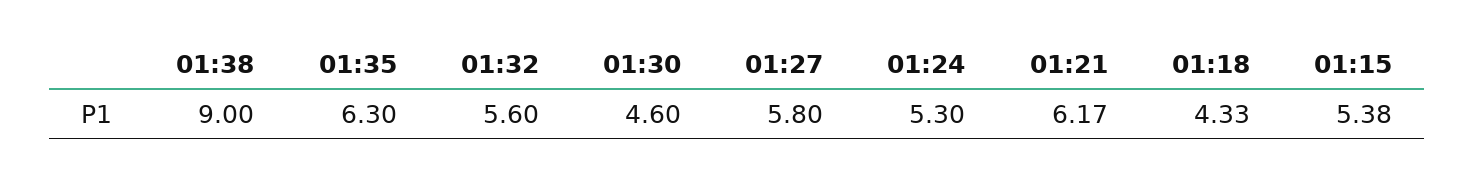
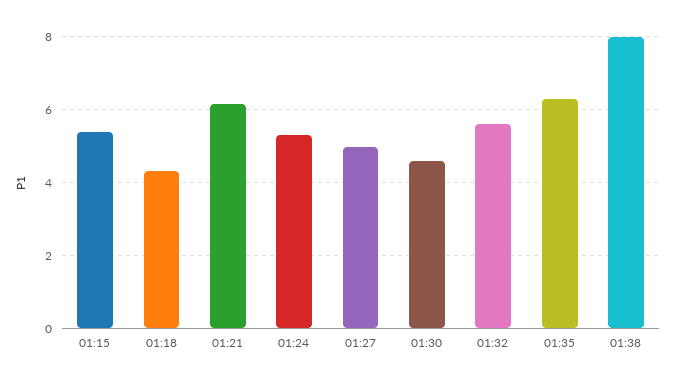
  {
-   "01:38": 9,
+   "01:38": 8,
    "01:35": 6.3,
    "01:32": 5.6,
    "01:30": 4.6,
-   "01:27": 5.8,
+   "01:27": 5,
    "01:24": 5.3,
    "01:21": 6.17,
    "01:18": 4.33,
    "01:15": 5.38
  }

